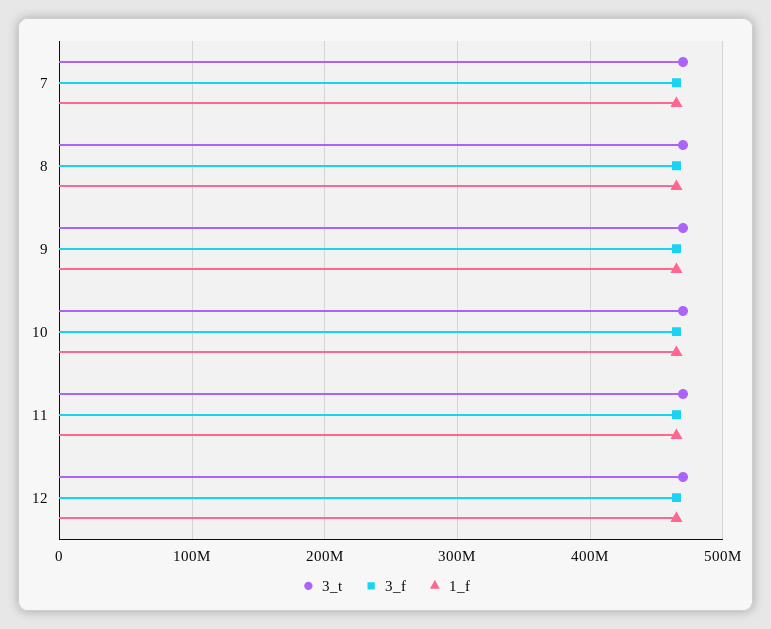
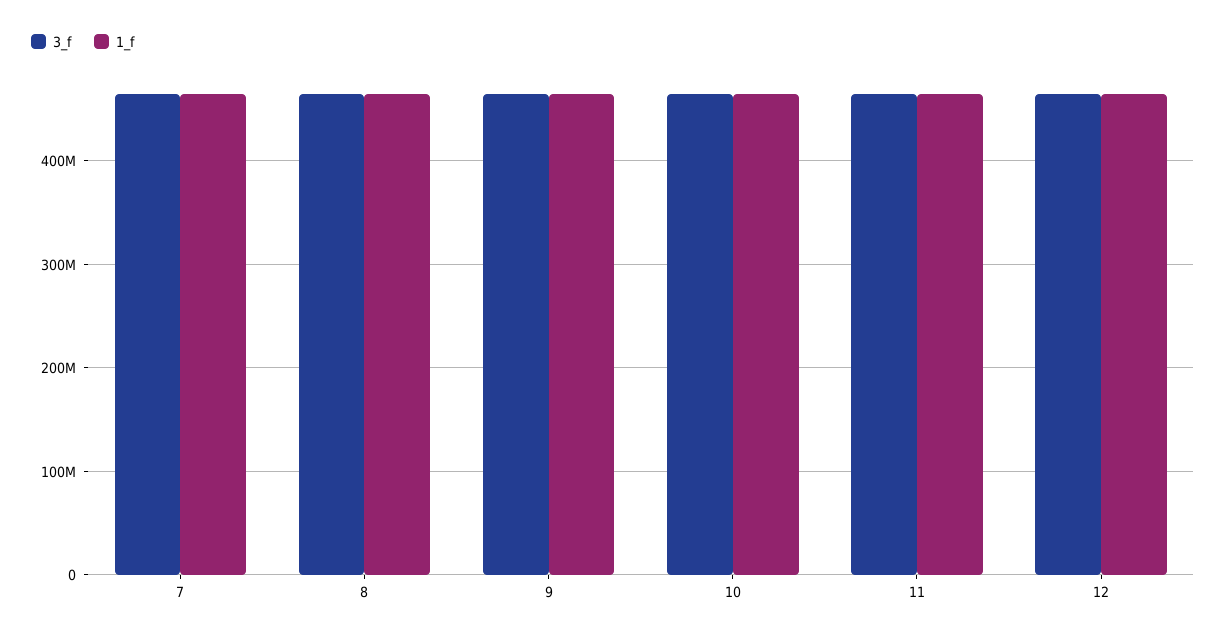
  {
-   "3_t": {
-     "7": 470000000,
-     "8": 470000000,
-     "9": 470000000,
-     "10": 470000000,
-     "11": 470000000,
-     "12": 470000000
-   },
    "3_f": {
      "7": 470000000,
      "8": 470000000,
      "9": 470000000,
      "10": 470000000,
      "11": 470000000,
      "12": 470000000
    },
    "1_f": {
      "7": 470000000,
      "8": 470000000,
      "9": 470000000,
      "10": 470000000,
      "11": 470000000,
      "12": 470000000
    }
  }

